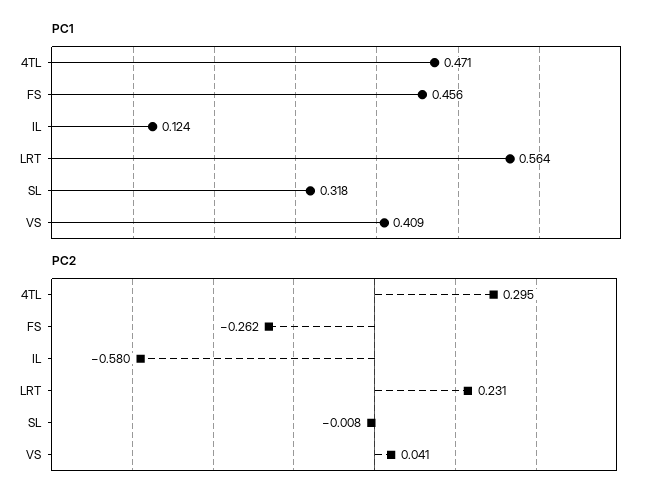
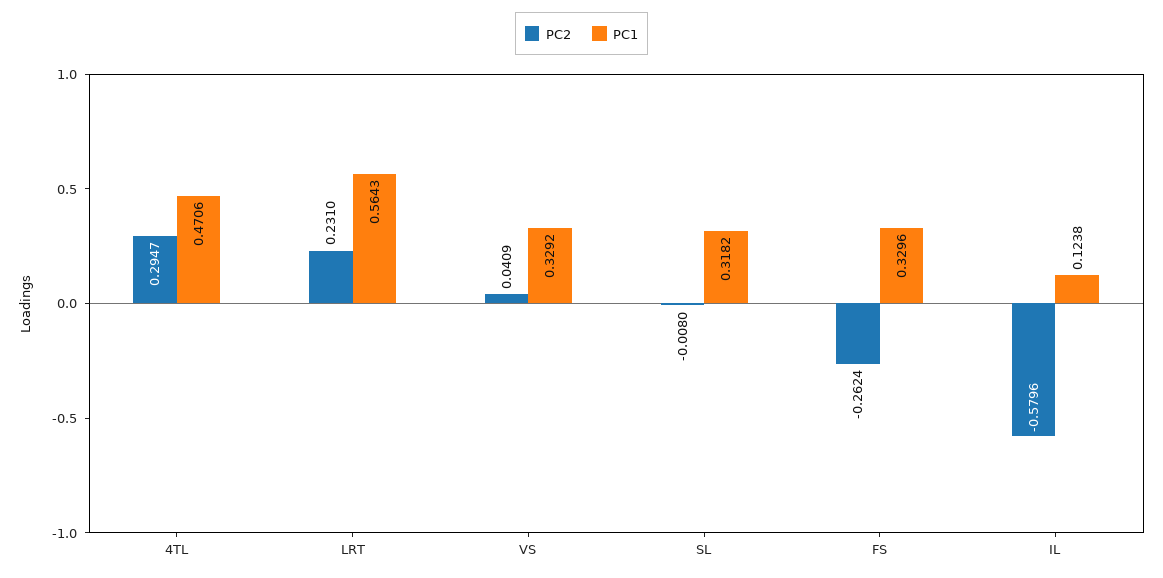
  {
    "PC1": {
      "4TL": 0.4706,
-     "FS": 0.456,
+     "FS": 0.3296,
      "IL": 0.1238,
      "LRT": 0.5643,
      "SL": 0.3182,
-     "VS": 0.409
+     "VS": 0.3292
    },
    "PC2": {
      "4TL": 0.2947,
      "FS": -0.2624,
      "IL": -0.5796,
      "LRT": 0.231,
      "SL": -0.008,
      "VS": 0.0409
    }
  }

